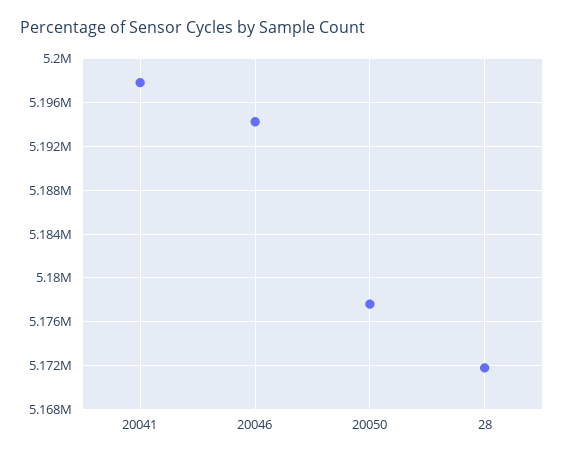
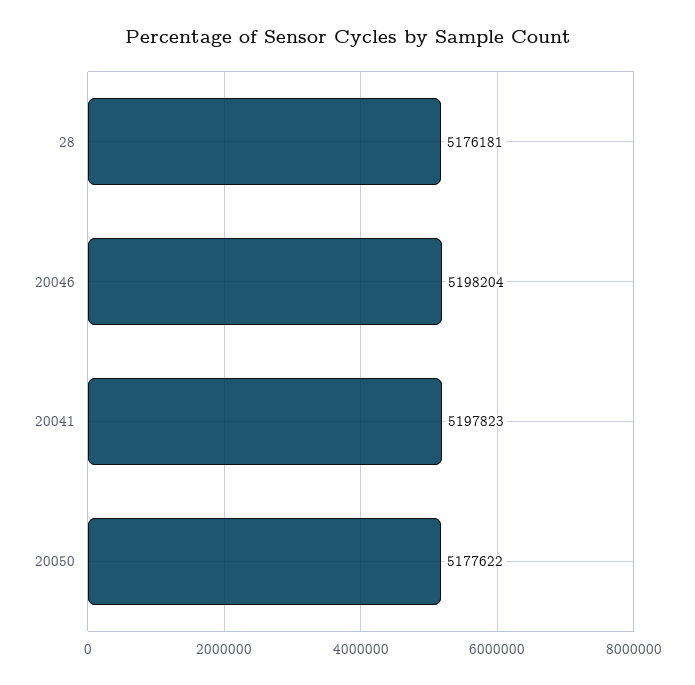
  {
    "20041": 5197823,
-   "20046": 5194000,
+   "20046": 5198204,
    "20050": 5177622,
-   "28": 5172000
+   "28": 5176181
  }

